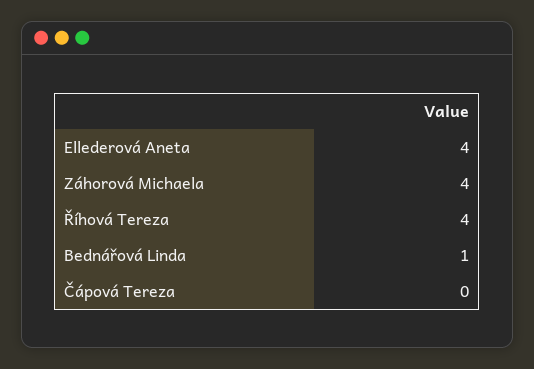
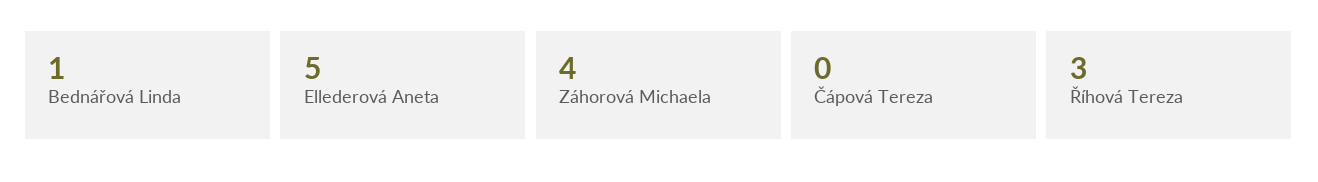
  {
-   "Ellederová Aneta": 4,
+   "Ellederová Aneta": 5,
    "Záhorová Michaela": 4,
-   "Říhová Tereza": 4,
+   "Říhová Tereza": 3,
    "Bednářová Linda": 1,
    "Čápová Tereza": 0
  }

